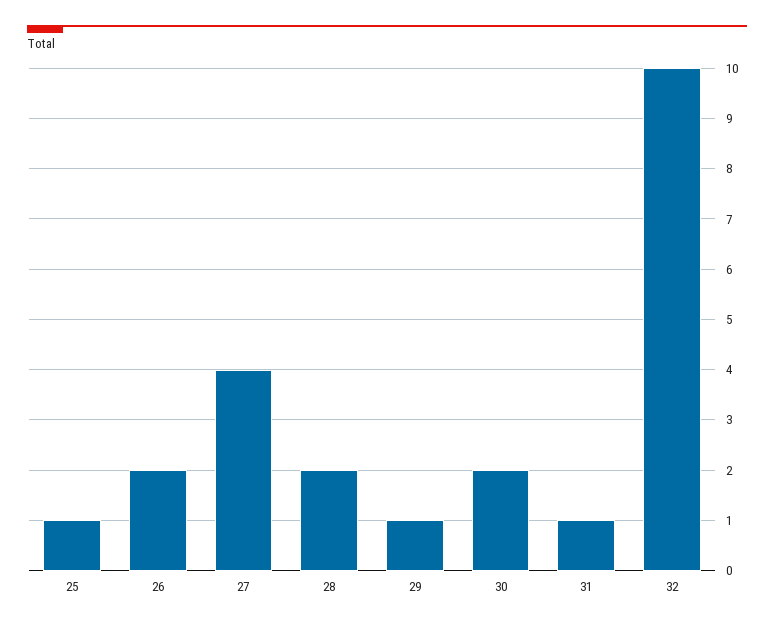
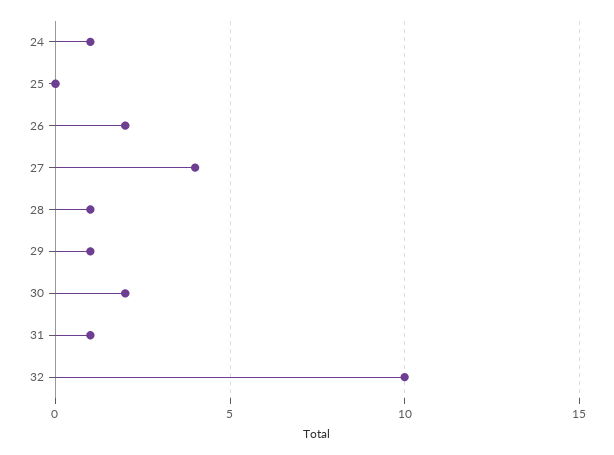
  {
-   "25": 1,
+   "25": 0,
    "26": 2,
    "27": 4,
-   "28": 2,
+   "28": 1,
    "29": 1,
    "30": 2,
    "31": 1,
-   "32": 10
+   "32": 10,
+   "24": 1
  }

